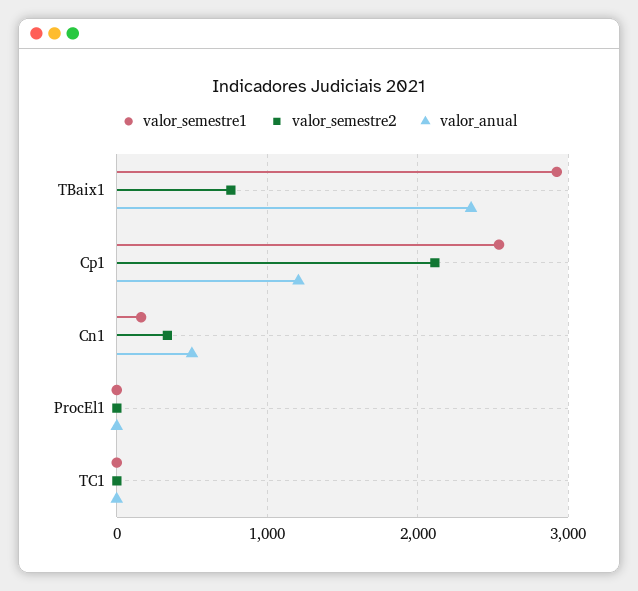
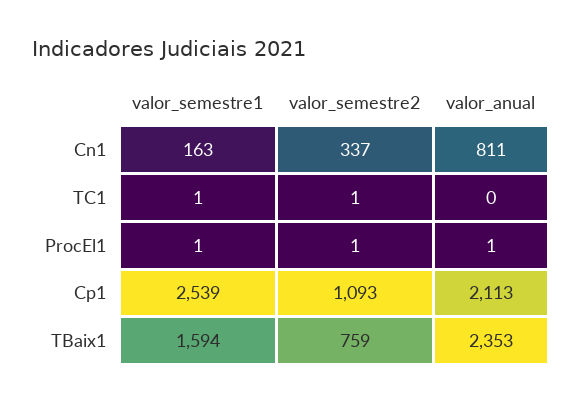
  {
    "valor_semestre1": {
-     "TBaix1": 2900,
+     "TBaix1": 1594,
      "Cp1": 2539,
      "Cn1": 163,
      "ProcEl1": 1,
      "TC1": 1
    },
    "valor_semestre2": {
      "TBaix1": 759,
-     "Cp1": 2100,
+     "Cp1": 1093,
      "Cn1": 337,
      "ProcEl1": 1,
      "TC1": 1
    },
    "valor_anual": {
      "TBaix1": 2353,
-     "Cp1": 1200,
+     "Cp1": 2113,
-     "Cn1": 500,
+     "Cn1": 811,
      "ProcEl1": 1,
      "TC1": 0
    }
  }

